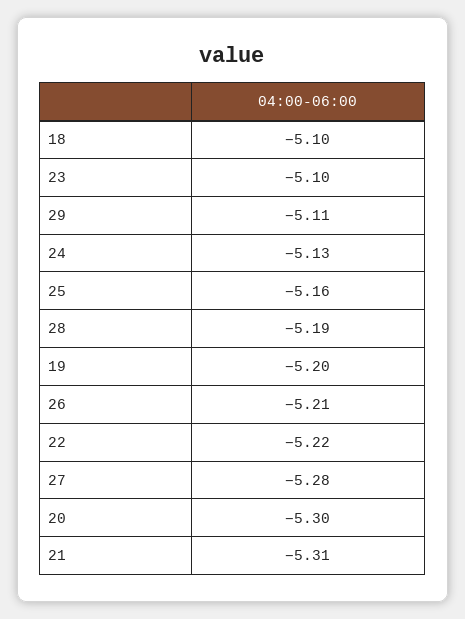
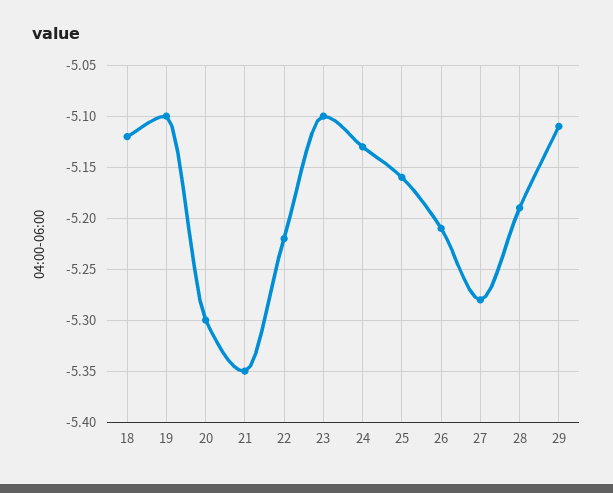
  {
-   "18": -5.1,
+   "18": -5.12,
    "23": -5.1,
    "29": -5.11,
    "24": -5.13,
    "25": -5.16,
    "28": -5.19,
-   "19": -5.2,
+   "19": -5.1,
    "26": -5.21,
    "22": -5.22,
    "27": -5.28,
    "20": -5.3,
-   "21": -5.31
+   "21": -5.35
  }

